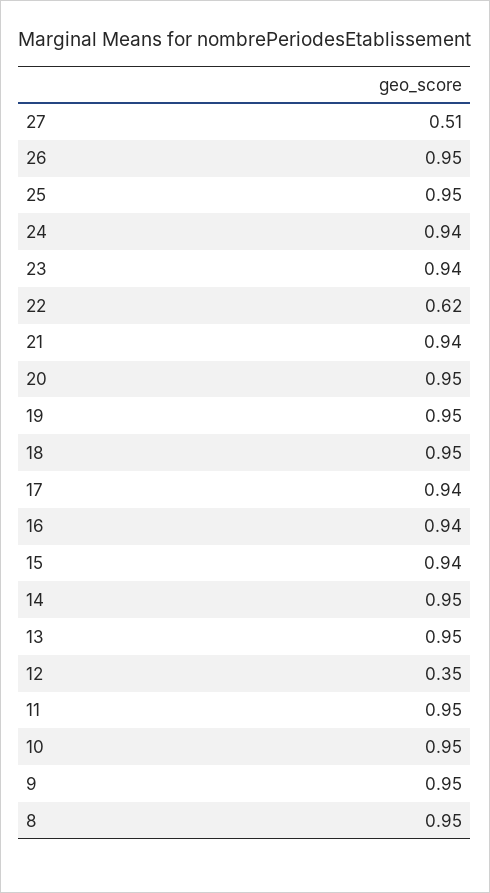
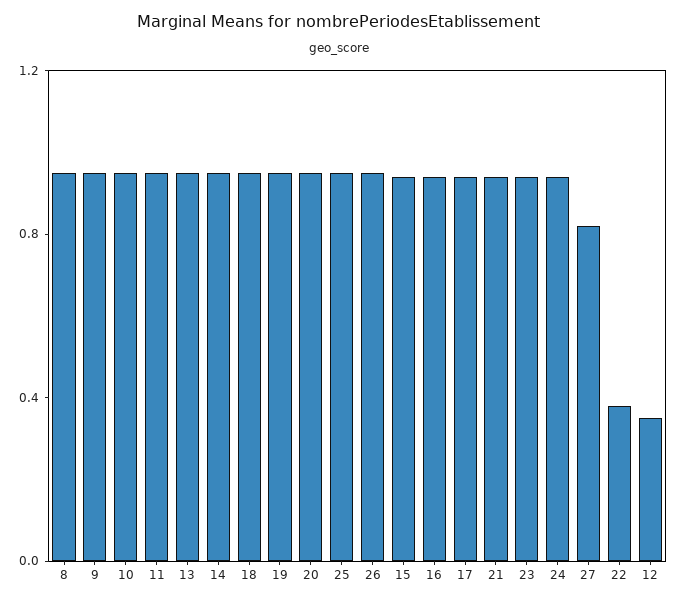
  {
-   "27": 0.51,
+   "27": 0.8,
    "26": 0.95,
    "25": 0.95,
    "24": 0.94,
    "23": 0.94,
-   "22": 0.62,
+   "22": 0.4,
    "21": 0.94,
    "20": 0.95,
    "19": 0.95,
    "18": 0.95,
    "17": 0.94,
    "16": 0.94,
    "15": 0.94,
    "14": 0.95,
    "13": 0.95,
    "12": 0.35,
    "11": 0.95,
    "10": 0.95,
    "9": 0.95,
    "8": 0.95
  }

